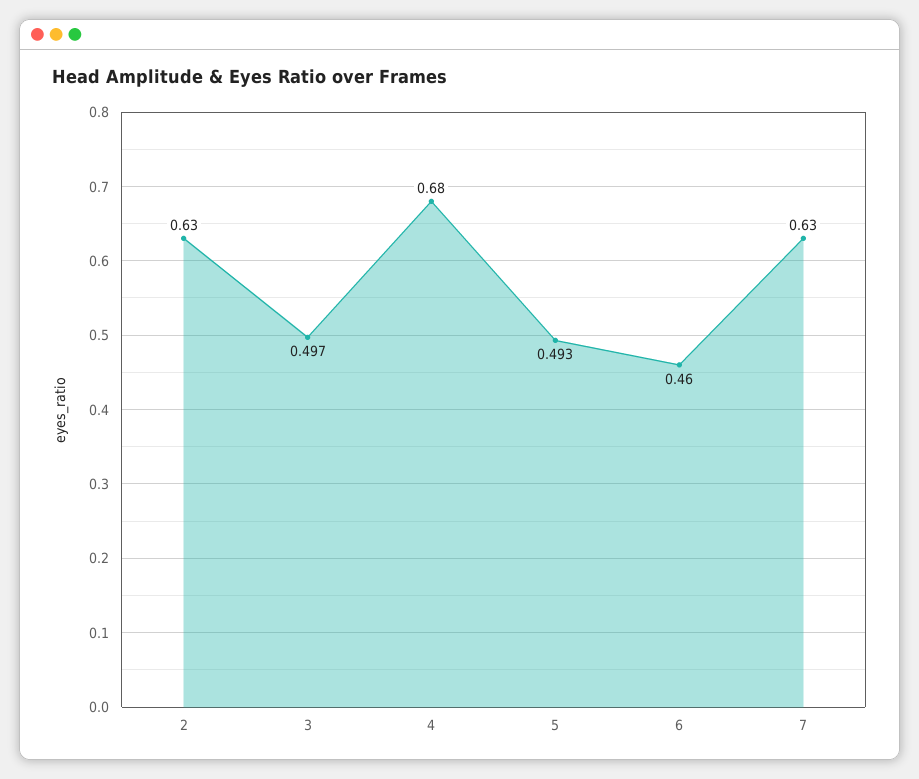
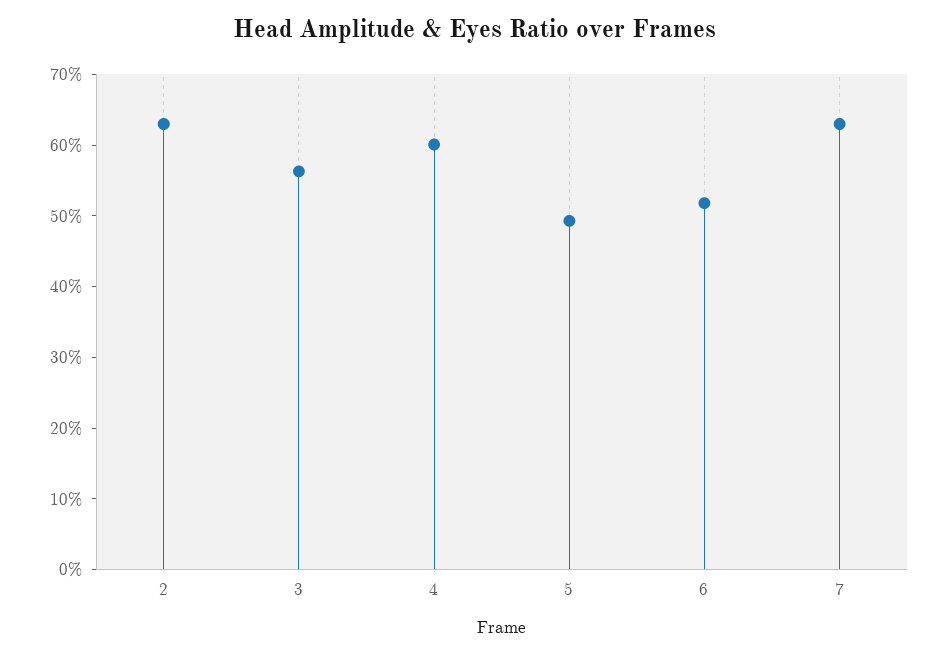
  {
    "2": 0.63,
-   "3": 0.497,
+   "3": 0.56,
-   "4": 0.68,
+   "4": 0.6,
    "5": 0.493,
-   "6": 0.46,
+   "6": 0.52,
    "7": 0.63
  }

